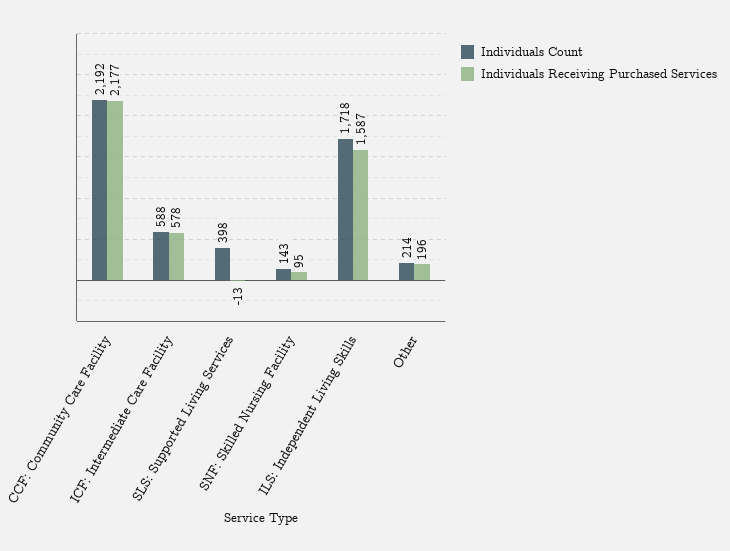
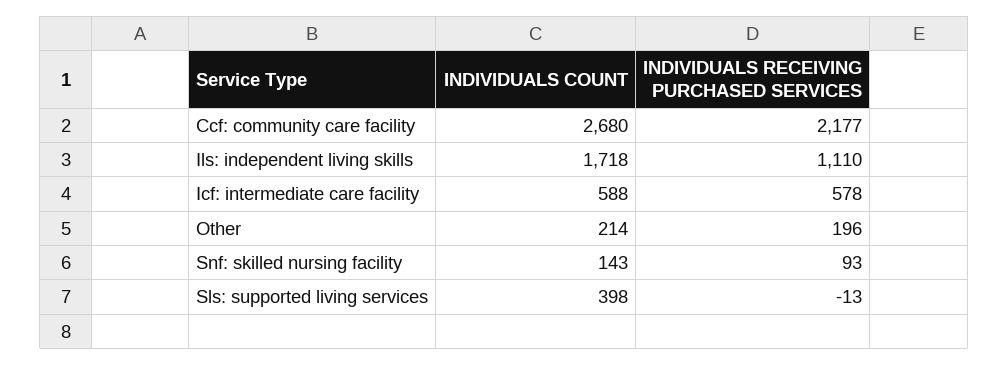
  {
    "Individuals Count": {
-     "CCF: Community Care Facility": 2192,
+     "CCF: Community Care Facility": 2680,
      "ICF: Intermediate Care Facility": 588,
      "SLS: Supported Living Services": 398,
      "SNF: Skilled Nursing Facility": 143,
      "ILS: Independent Living Skills": 1718,
      "Other": 214
    },
    "Individuals Receiving Purchased Services": {
      "CCF: Community Care Facility": 2177,
      "ICF: Intermediate Care Facility": 578,
      "SLS: Supported Living Services": -13,
-     "SNF: Skilled Nursing Facility": 95,
+     "SNF: Skilled Nursing Facility": 93,
-     "ILS: Independent Living Skills": 1587,
+     "ILS: Independent Living Skills": 1110,
      "Other": 196
    }
  }

